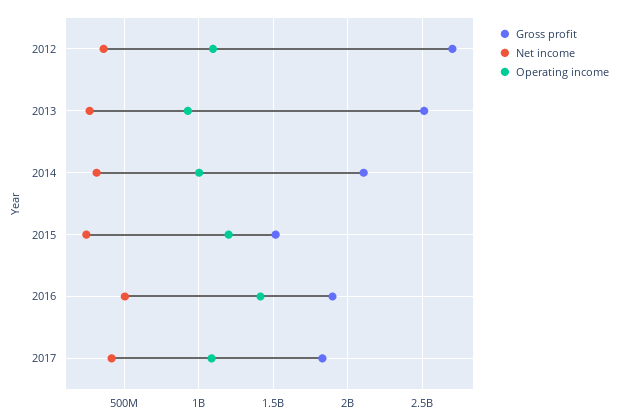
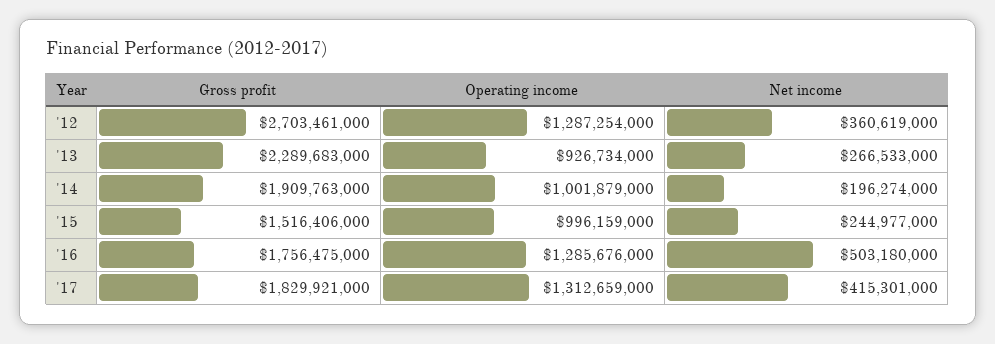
  {
    "Gross profit": {
      "2012": 2703461000,
-     "2013": 2500000000,
+     "2013": 2289683000,
-     "2014": 2100000000,
+     "2014": 1909763000,
      "2015": 1516406000,
-     "2016": 1900000000,
+     "2016": 1756475000,
      "2017": 1829921000
    },
    "Net income": {
      "2012": 360619000,
      "2013": 266533000,
-     "2014": 300000000,
+     "2014": 196274000,
      "2015": 244977000,
      "2016": 503180000,
      "2017": 415301000
    },
    "Operating income": {
-     "2012": 1100000000,
+     "2012": 1287254000,
      "2013": 926734000,
      "2014": 1001879000,
-     "2015": 1200000000,
+     "2015": 996159000,
-     "2016": 1400000000,
+     "2016": 1285676000,
-     "2017": 1100000000
+     "2017": 1312659000
    }
  }

